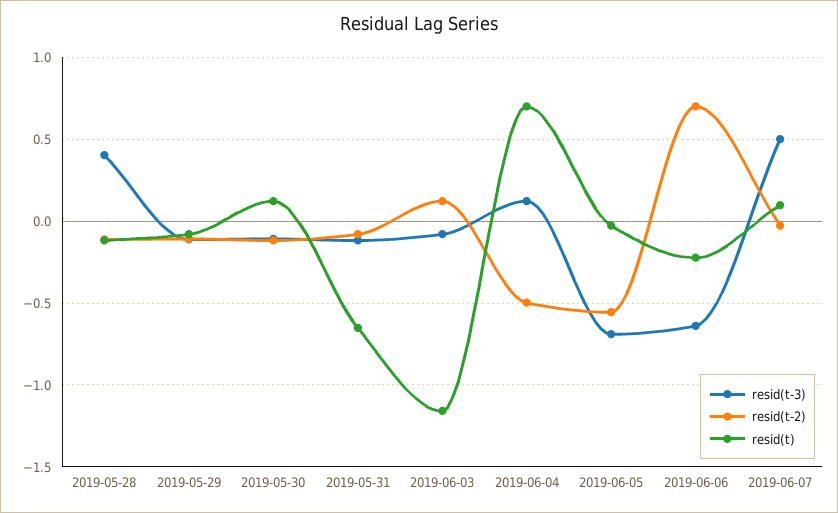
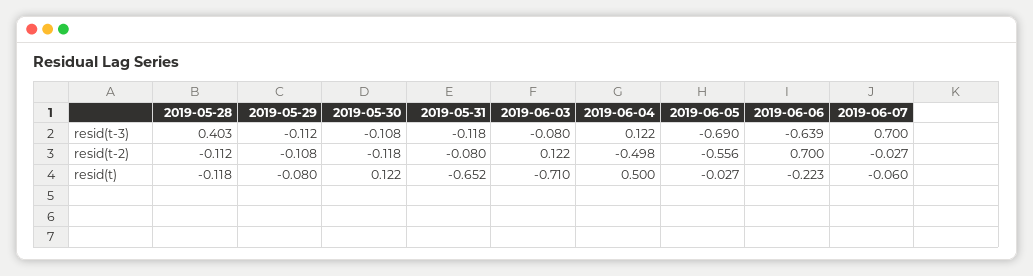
  {
    "resid(t-3)": {
      "2019-05-28": 0.403,
      "2019-05-29": -0.112,
      "2019-05-30": -0.108,
      "2019-05-31": -0.118,
      "2019-06-03": -0.08,
      "2019-06-04": 0.122,
      "2019-06-05": -0.69,
      "2019-06-06": -0.639,
-     "2019-06-07": 0.5
+     "2019-06-07": 0.7
    },
    "resid(t-2)": {
      "2019-05-28": -0.112,
      "2019-05-29": -0.108,
      "2019-05-30": -0.118,
      "2019-05-31": -0.08,
      "2019-06-03": 0.122,
      "2019-06-04": -0.498,
      "2019-06-05": -0.556,
      "2019-06-06": 0.7,
      "2019-06-07": -0.027
    },
    "resid(t)": {
      "2019-05-28": -0.118,
      "2019-05-29": -0.08,
      "2019-05-30": 0.122,
      "2019-05-31": -0.652,
-     "2019-06-03": -1.15,
+     "2019-06-03": -0.71,
-     "2019-06-04": 0.7,
+     "2019-06-04": 0.5,
      "2019-06-05": -0.027,
      "2019-06-06": -0.223,
-     "2019-06-07": 0.1
+     "2019-06-07": -0.06
    }
  }

